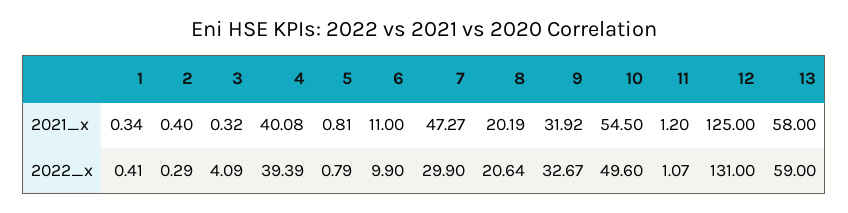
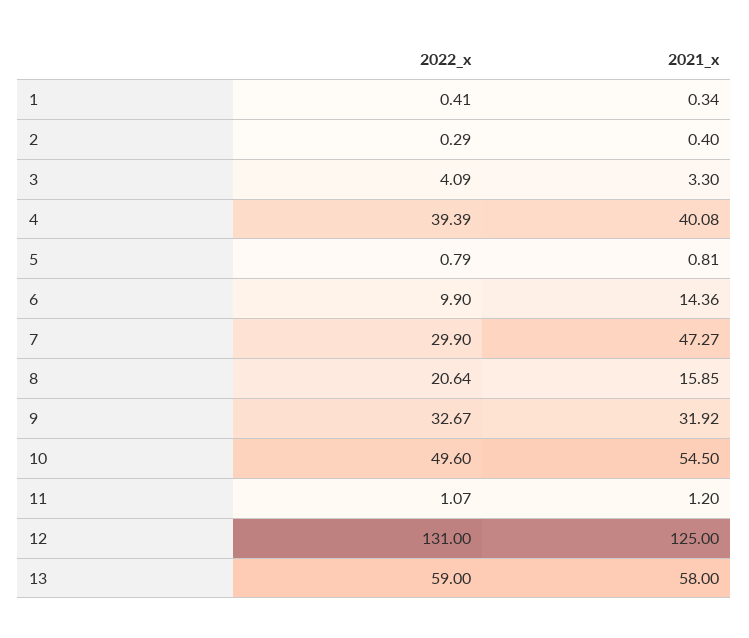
  {
    "1": {
      "2021_x": 0.34,
      "2022_x": 0.41
    },
    "2": {
      "2021_x": 0.4,
      "2022_x": 0.29
    },
    "3": {
-     "2021_x": 0.32,
+     "2021_x": 3.3,
      "2022_x": 4.09
    },
    "4": {
      "2021_x": 40.08,
      "2022_x": 39.39
    },
    "5": {
      "2021_x": 0.81,
      "2022_x": 0.79
    },
    "6": {
-     "2021_x": 11,
+     "2021_x": 14.36,
      "2022_x": 9.9
    },
    "7": {
      "2021_x": 47.27,
      "2022_x": 29.9
    },
    "8": {
-     "2021_x": 20.19,
+     "2021_x": 15.85,
      "2022_x": 20.64
    },
    "9": {
      "2021_x": 31.92,
      "2022_x": 32.67
    },
    "10": {
      "2021_x": 54.5,
      "2022_x": 49.6
    },
    "11": {
      "2021_x": 1.2,
      "2022_x": 1.07
    },
    "12": {
      "2021_x": 125,
      "2022_x": 131
    },
    "13": {
      "2021_x": 58,
      "2022_x": 59
    }
  }

